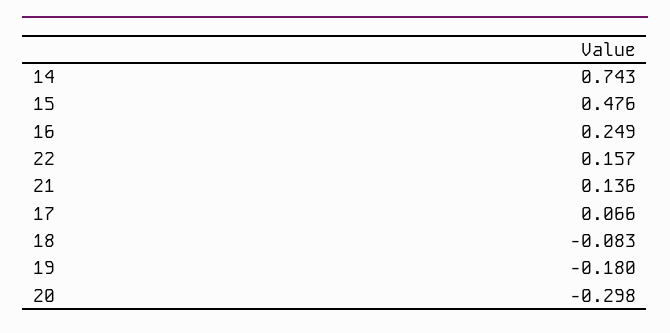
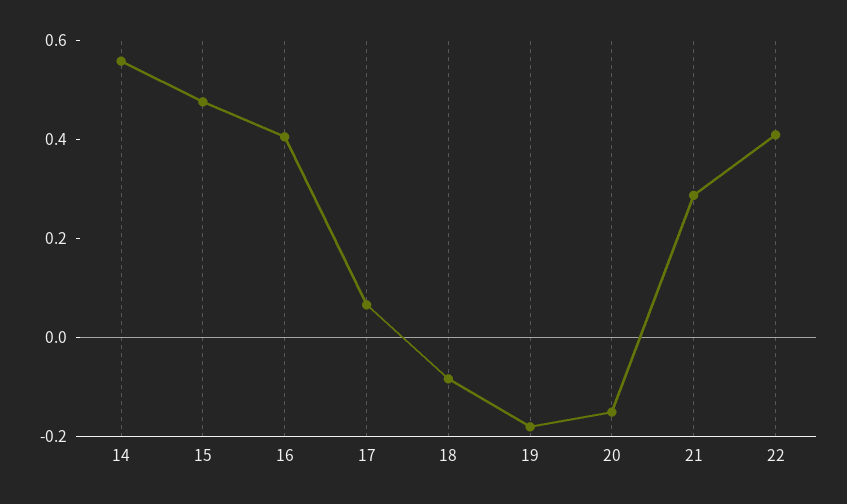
  {
-   "14": 0.743,
+   "14": 0.55,
    "15": 0.476,
-   "16": 0.249,
+   "16": 0.4,
-   "22": 0.157,
+   "22": 0.4,
-   "21": 0.136,
+   "21": 0.3,
    "17": 0.066,
    "18": -0.083,
    "19": -0.18,
-   "20": -0.298
+   "20": -0.15
  }

